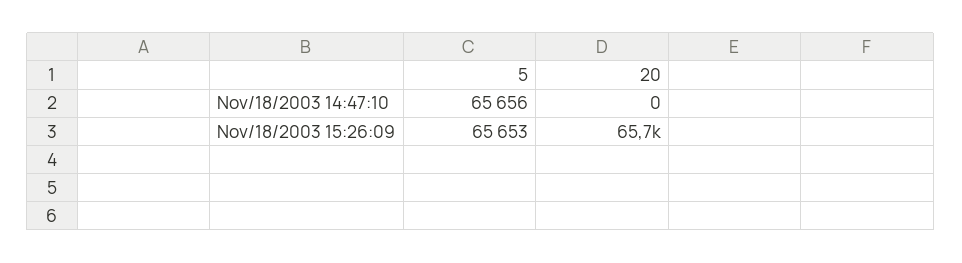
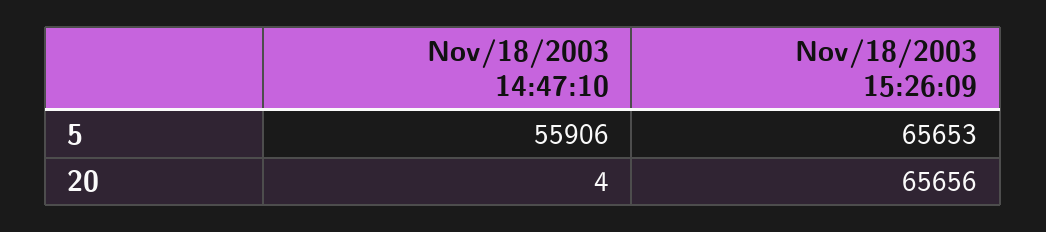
  {
    "5": {
-     "Nov/18/2003 14:47:10": 65656,
+     "Nov/18/2003 14:47:10": 55906,
      "Nov/18/2003 15:26:09": 65653
    },
    "20": {
-     "Nov/18/2003 14:47:10": 0,
+     "Nov/18/2003 14:47:10": 4,
      "Nov/18/2003 15:26:09": 65656
    }
  }

